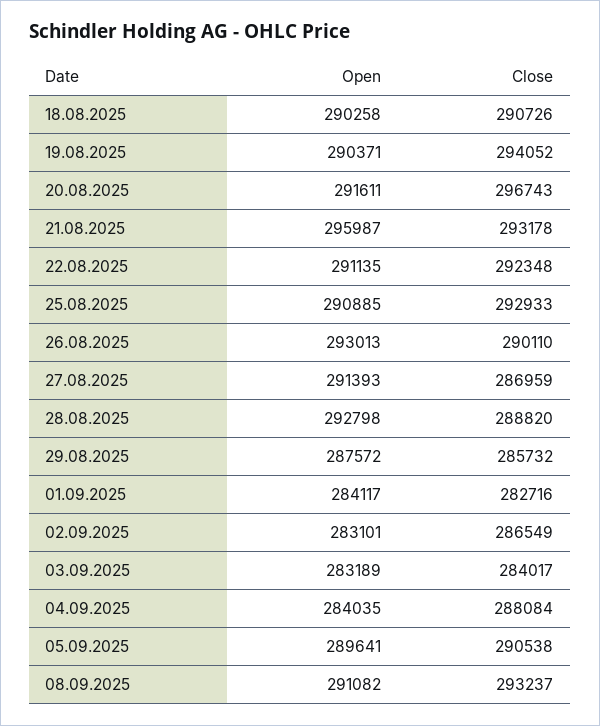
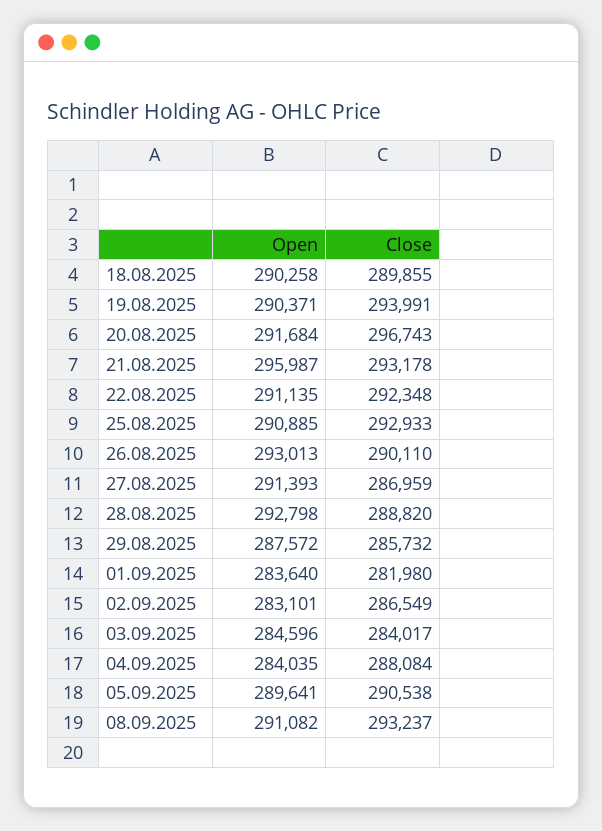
  {
    "Open": {
      "18.08.2025": 290258,
      "19.08.2025": 290371,
-     "20.08.2025": 291611,
+     "20.08.2025": 291684,
      "21.08.2025": 295987,
      "22.08.2025": 291135,
      "25.08.2025": 290885,
      "26.08.2025": 293013,
      "27.08.2025": 291393,
      "28.08.2025": 292798,
      "29.08.2025": 287572,
-     "01.09.2025": 284117,
+     "01.09.2025": 283640,
      "02.09.2025": 283101,
-     "03.09.2025": 283189,
+     "03.09.2025": 284596,
      "04.09.2025": 284035,
      "05.09.2025": 289641,
      "08.09.2025": 291082
    },
    "Close": {
-     "18.08.2025": 290726,
+     "18.08.2025": 289855,
-     "19.08.2025": 294052,
+     "19.08.2025": 293991,
      "20.08.2025": 296743,
      "21.08.2025": 293178,
      "22.08.2025": 292348,
      "25.08.2025": 292933,
      "26.08.2025": 290110,
      "27.08.2025": 286959,
      "28.08.2025": 288820,
      "29.08.2025": 285732,
-     "01.09.2025": 282716,
+     "01.09.2025": 281980,
      "02.09.2025": 286549,
      "03.09.2025": 284017,
      "04.09.2025": 288084,
      "05.09.2025": 290538,
      "08.09.2025": 293237
    }
  }

